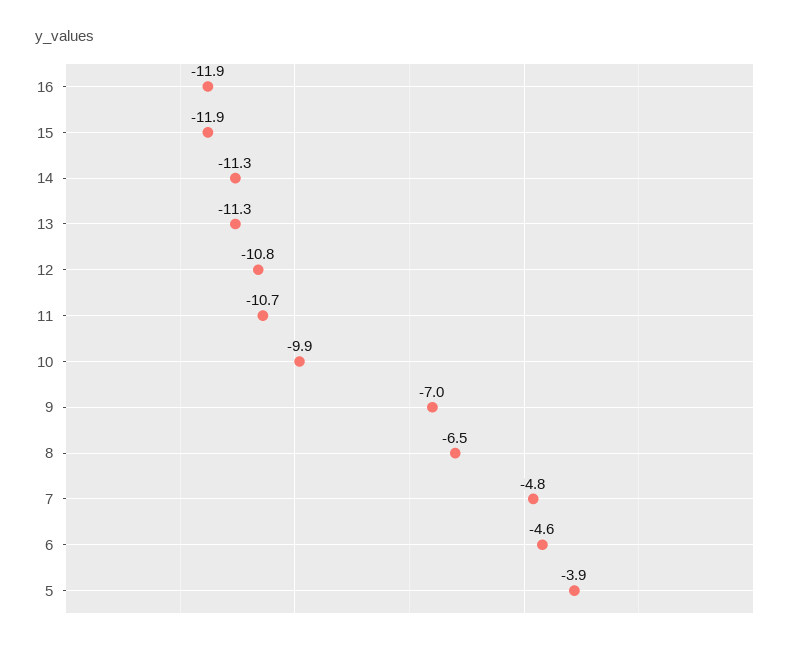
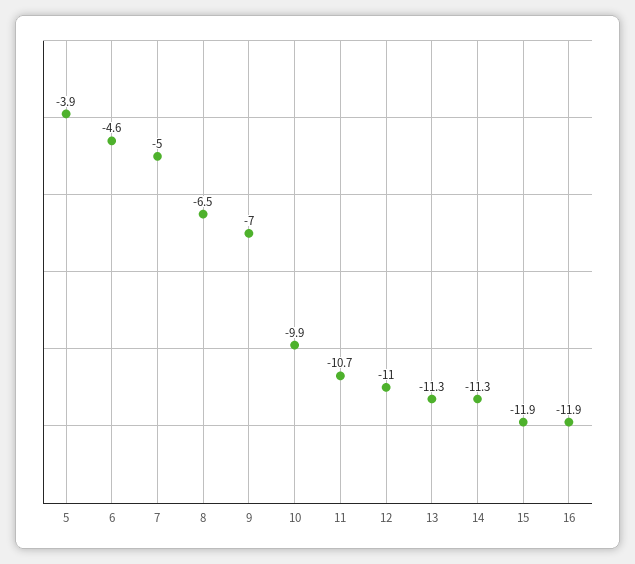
  {
    "16": -11.9,
    "15": -11.9,
    "14": -11.3,
    "13": -11.3,
-   "12": -10.8,
+   "12": -11,
    "11": -10.7,
    "10": -9.9,
    "9": -7,
    "8": -6.5,
-   "7": -4.8,
+   "7": -5,
    "6": -4.6,
    "5": -3.9
  }

